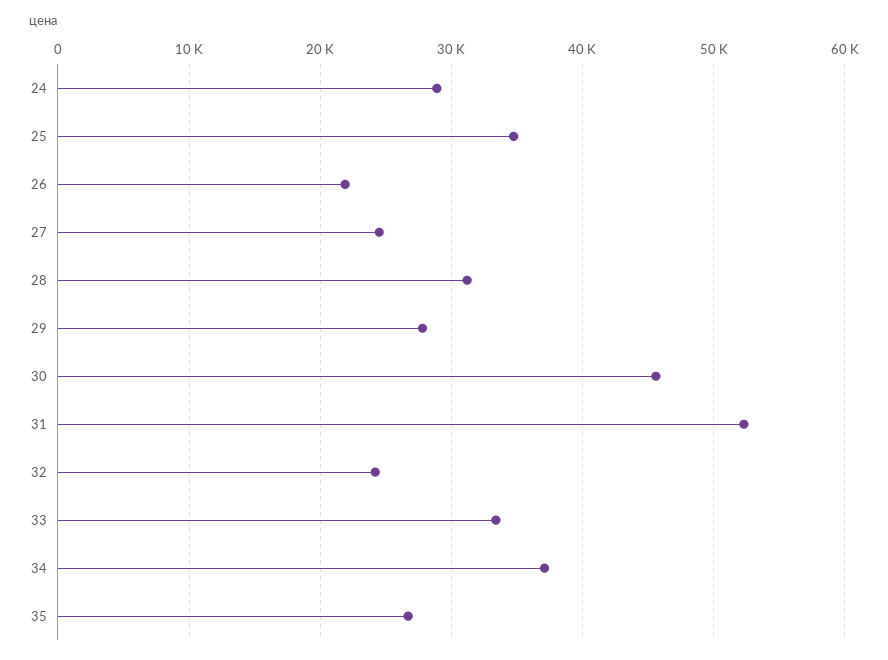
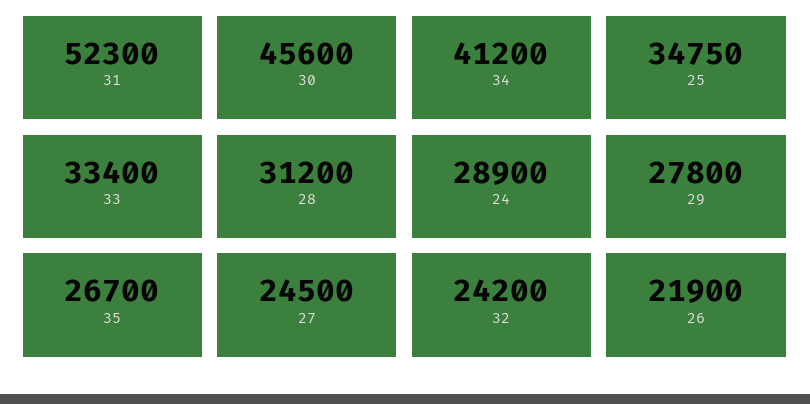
  {
    "24": 28900,
    "25": 34750,
    "26": 21900,
    "27": 24500,
    "28": 31200,
    "29": 27800,
    "30": 45600,
    "31": 52300,
    "32": 24200,
    "33": 33400,
-   "34": 37000,
+   "34": 41200,
    "35": 26700
  }

